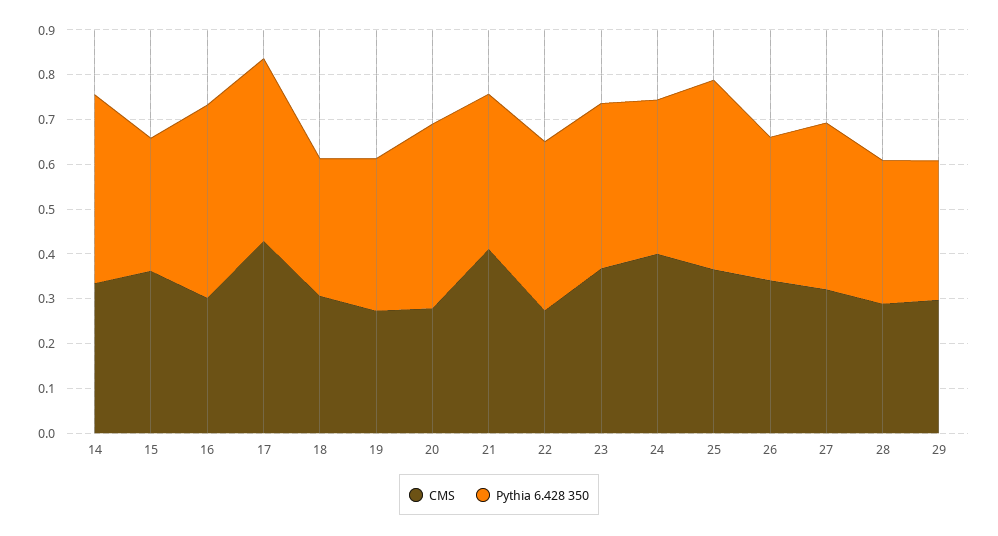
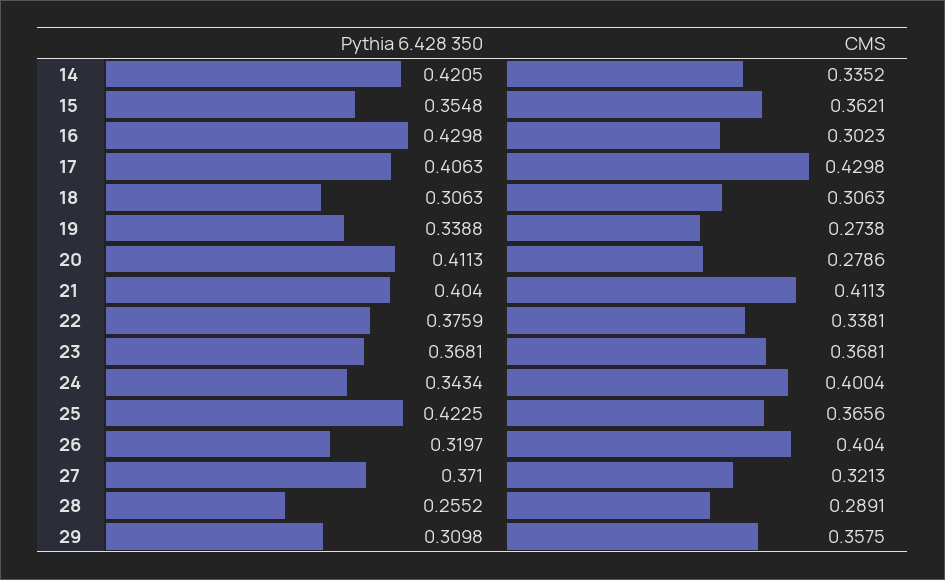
  {
    "CMS": {
      "14": 0.3352,
      "15": 0.3621,
      "16": 0.3023,
      "17": 0.4298,
      "18": 0.3063,
      "19": 0.2738,
      "20": 0.2786,
      "21": 0.4113,
-     "22": 0.28,
+     "22": 0.3381,
      "23": 0.3681,
      "24": 0.4004,
      "25": 0.3656,
-     "26": 0.34,
+     "26": 0.404,
      "27": 0.3213,
      "28": 0.2891,
-     "29": 0.3
+     "29": 0.3575
    },
    "Pythia 6.428 350": {
      "14": 0.4205,
-     "15": 0.3,
+     "15": 0.3548,
      "16": 0.4298,
      "17": 0.4063,
      "18": 0.3063,
      "19": 0.3388,
      "20": 0.4113,
-     "21": 0.34,
+     "21": 0.404,
      "22": 0.3759,
      "23": 0.3681,
      "24": 0.3434,
      "25": 0.4225,
      "26": 0.3197,
      "27": 0.371,
-     "28": 0.32,
+     "28": 0.2552,
      "29": 0.3098
    }
  }

